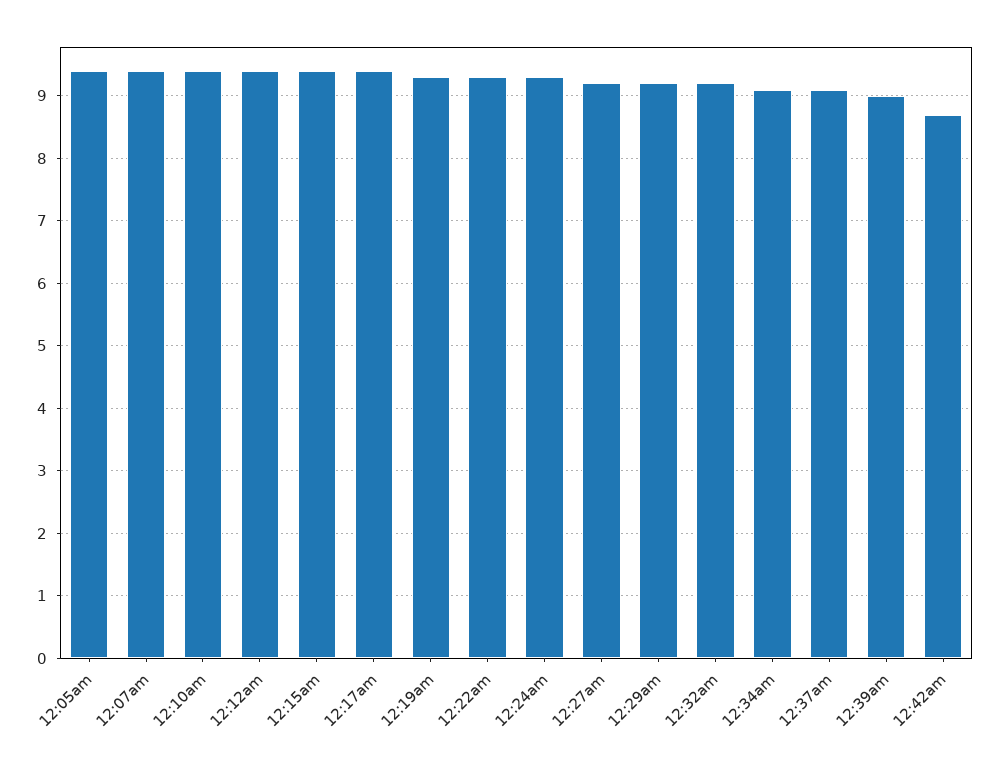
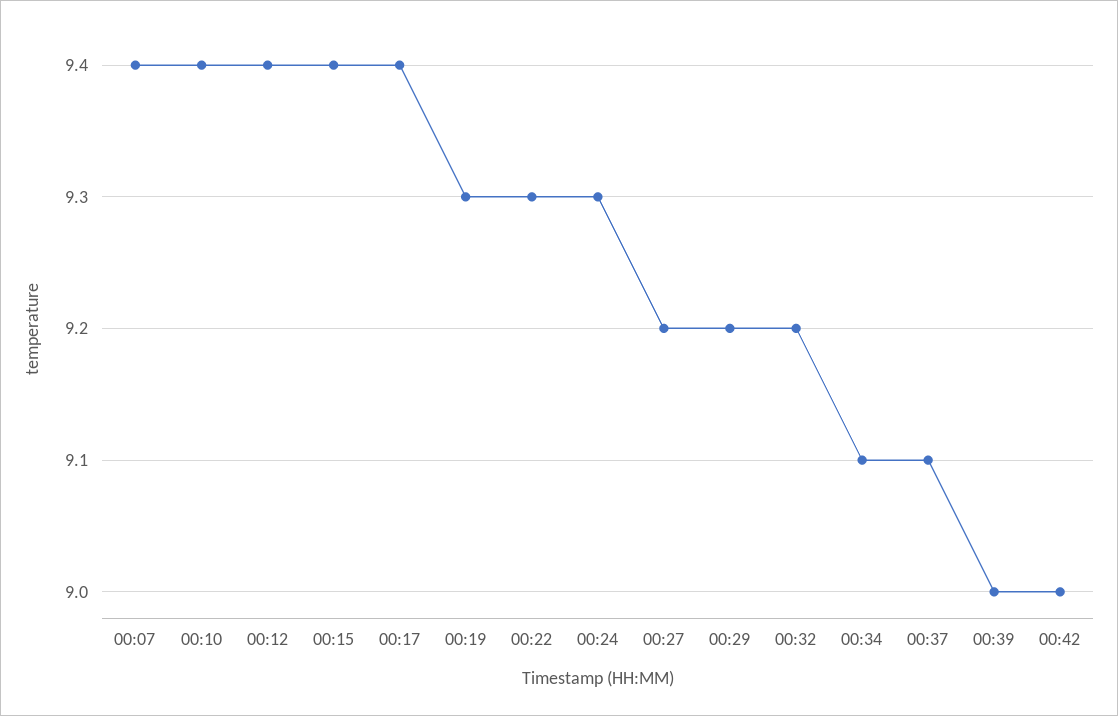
  {
-   "12:05am": 9.4,
    "12:07am": 9.4,
    "12:10am": 9.4,
    "12:12am": 9.4,
    "12:15am": 9.4,
    "12:17am": 9.4,
    "12:19am": 9.3,
    "12:22am": 9.3,
    "12:24am": 9.3,
    "12:27am": 9.2,
    "12:29am": 9.2,
    "12:32am": 9.2,
    "12:34am": 9.1,
    "12:37am": 9.1,
    "12:39am": 9,
-   "12:42am": 8.7
+   "12:42am": 9
  }

